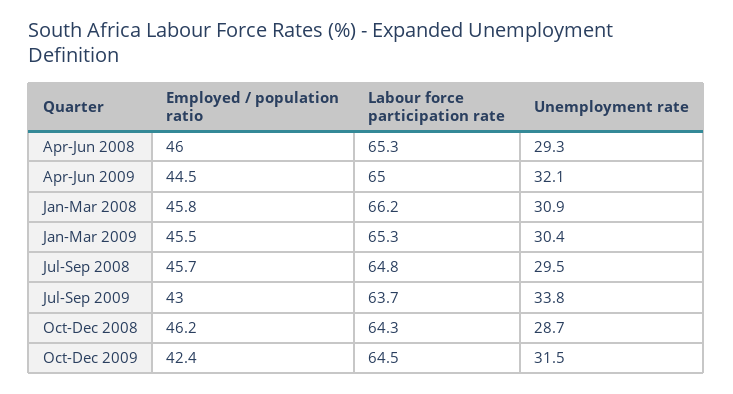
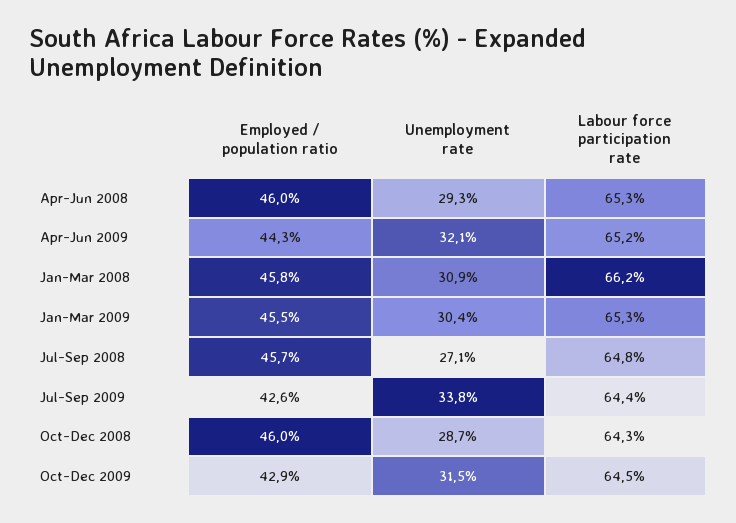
  {
    "Employed / population ratio": {
      "Apr-Jun 2008": 46,
-     "Apr-Jun 2009": 44.5,
+     "Apr-Jun 2009": 44.3,
      "Jan-Mar 2008": 45.8,
      "Jan-Mar 2009": 45.5,
      "Jul-Sep 2008": 45.7,
-     "Jul-Sep 2009": 43,
+     "Jul-Sep 2009": 42.6,
-     "Oct-Dec 2008": 46.2,
+     "Oct-Dec 2008": 46,
-     "Oct-Dec 2009": 42.4
+     "Oct-Dec 2009": 42.9
    },
    "Labour force participation rate": {
      "Apr-Jun 2008": 65.3,
-     "Apr-Jun 2009": 65,
+     "Apr-Jun 2009": 65.2,
      "Jan-Mar 2008": 66.2,
      "Jan-Mar 2009": 65.3,
      "Jul-Sep 2008": 64.8,
-     "Jul-Sep 2009": 63.7,
+     "Jul-Sep 2009": 64.4,
      "Oct-Dec 2008": 64.3,
      "Oct-Dec 2009": 64.5
    },
    "Unemployment rate": {
      "Apr-Jun 2008": 29.3,
      "Apr-Jun 2009": 32.1,
      "Jan-Mar 2008": 30.9,
      "Jan-Mar 2009": 30.4,
-     "Jul-Sep 2008": 29.5,
+     "Jul-Sep 2008": 27.1,
      "Jul-Sep 2009": 33.8,
      "Oct-Dec 2008": 28.7,
      "Oct-Dec 2009": 31.5
    }
  }

